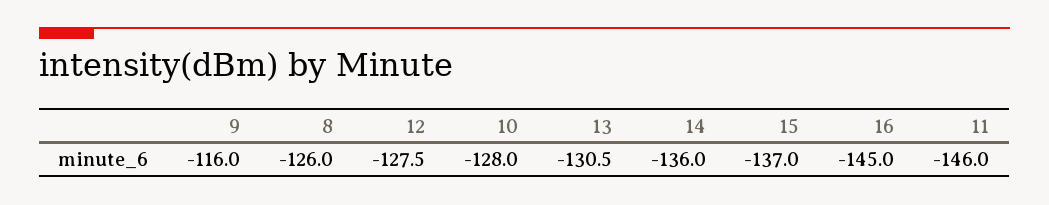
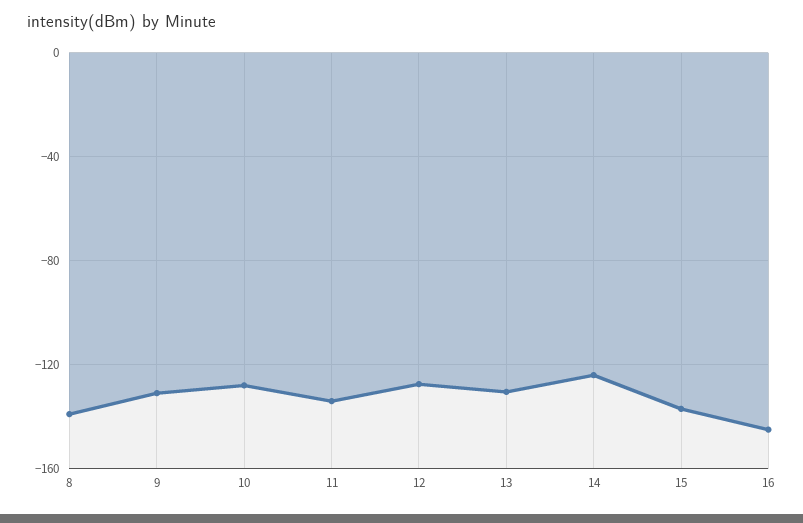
  {
-   "9": -116,
+   "9": -130,
-   "8": -126,
+   "8": -140,
    "12": -127.5,
    "10": -128,
    "13": -130.5,
-   "14": -136,
+   "14": -125,
    "15": -137,
    "16": -145,
-   "11": -146
+   "11": -135
  }

